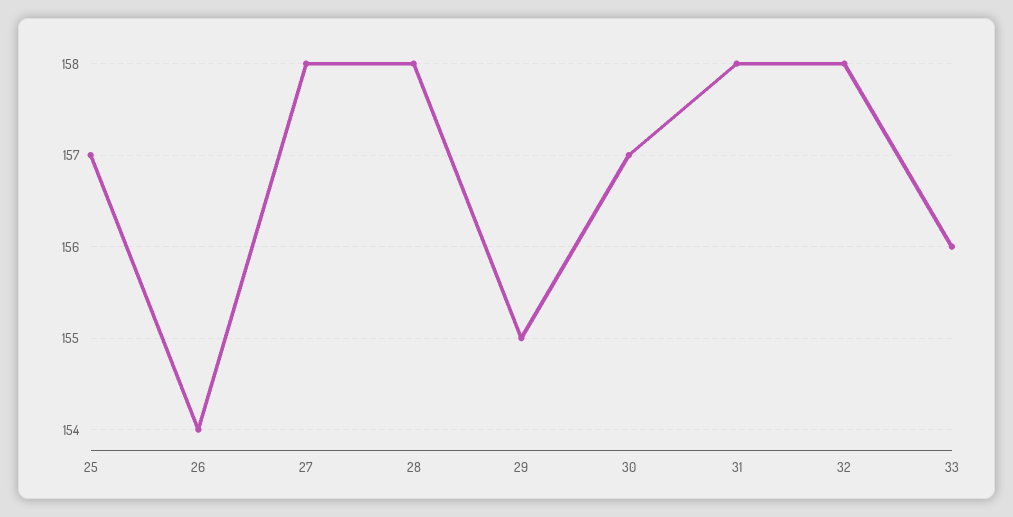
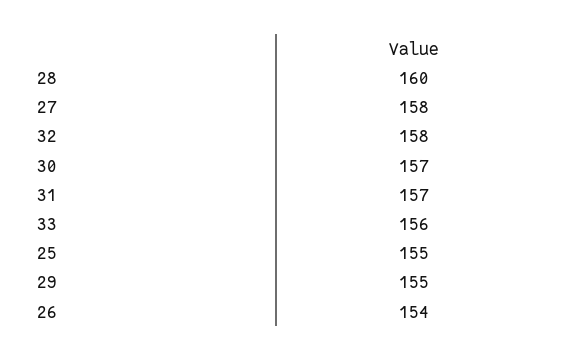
  {
-   "25": 157,
+   "25": 155,
    "26": 154,
    "27": 158,
-   "28": 158,
+   "28": 160,
    "29": 155,
    "30": 157,
-   "31": 158,
+   "31": 157,
    "32": 158,
    "33": 156
  }

